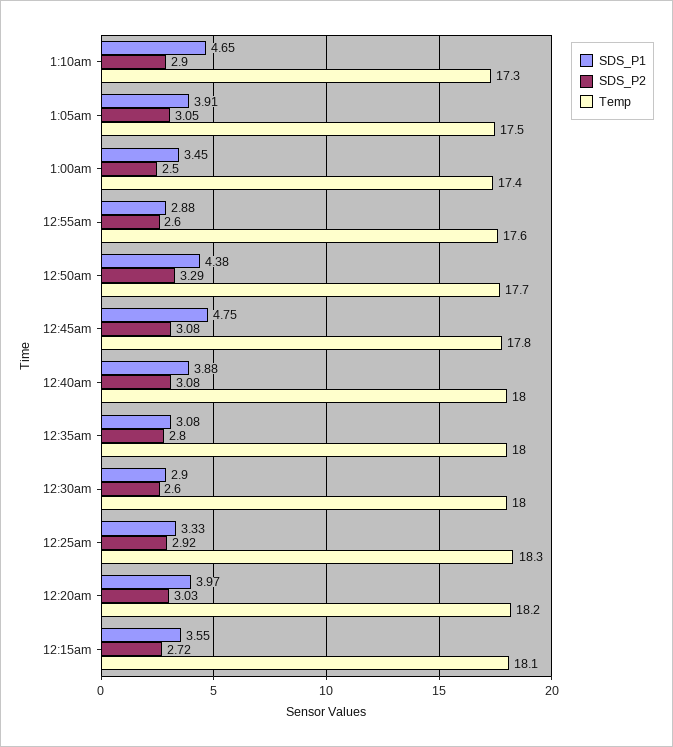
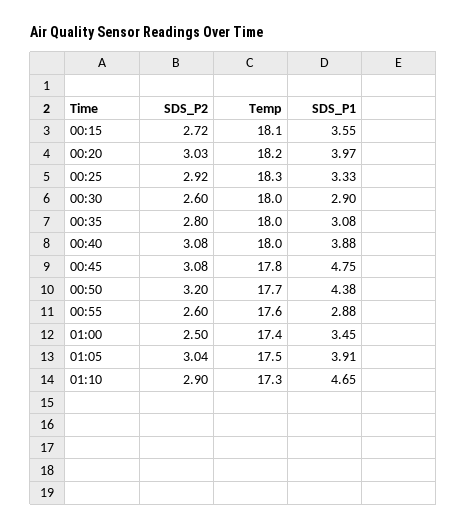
  {
    "SDS_P1": {
      "1:10am": 4.65,
      "1:05am": 3.91,
      "1:00am": 3.45,
      "12:55am": 2.88,
      "12:50am": 4.38,
      "12:45am": 4.75,
      "12:40am": 3.88,
      "12:35am": 3.08,
      "12:30am": 2.9,
      "12:25am": 3.33,
      "12:20am": 3.97,
      "12:15am": 3.55
    },
    "SDS_P2": {
      "1:10am": 2.9,
-     "1:05am": 3.05,
+     "1:05am": 3.04,
      "1:00am": 2.5,
      "12:55am": 2.6,
-     "12:50am": 3.29,
+     "12:50am": 3.2,
      "12:45am": 3.08,
      "12:40am": 3.08,
      "12:35am": 2.8,
      "12:30am": 2.6,
      "12:25am": 2.92,
      "12:20am": 3.03,
      "12:15am": 2.72
    },
    "Temp": {
      "1:10am": 17.3,
      "1:05am": 17.5,
      "1:00am": 17.4,
      "12:55am": 17.6,
      "12:50am": 17.7,
      "12:45am": 17.8,
      "12:40am": 18,
      "12:35am": 18,
      "12:30am": 18,
      "12:25am": 18.3,
      "12:20am": 18.2,
      "12:15am": 18.1
    }
  }

